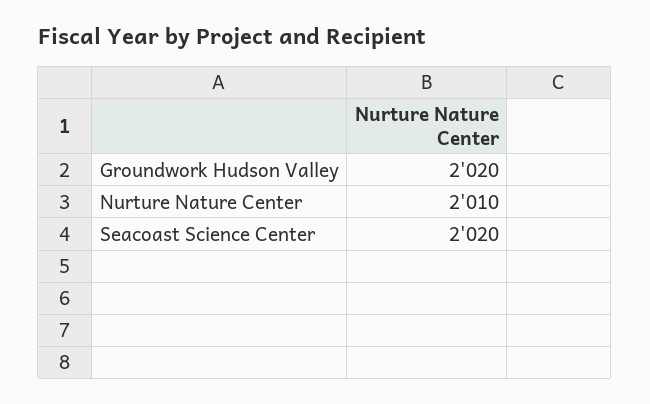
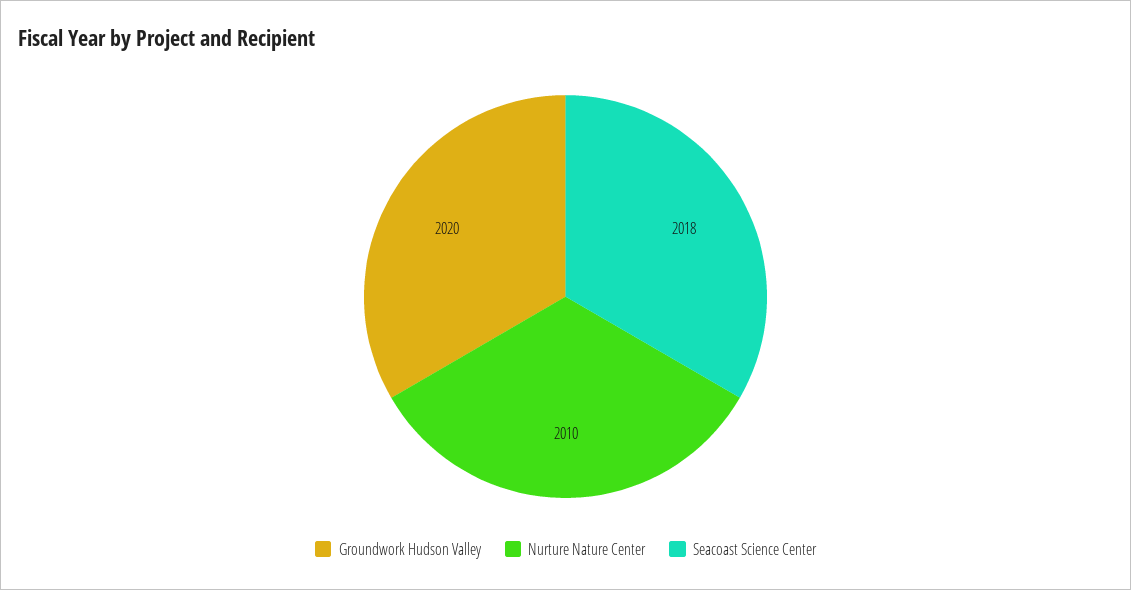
  {
    "Groundwork Hudson Valley": 2020,
    "Nurture Nature Center": 2010,
-   "Seacoast Science Center": 2020
+   "Seacoast Science Center": 2018
  }

